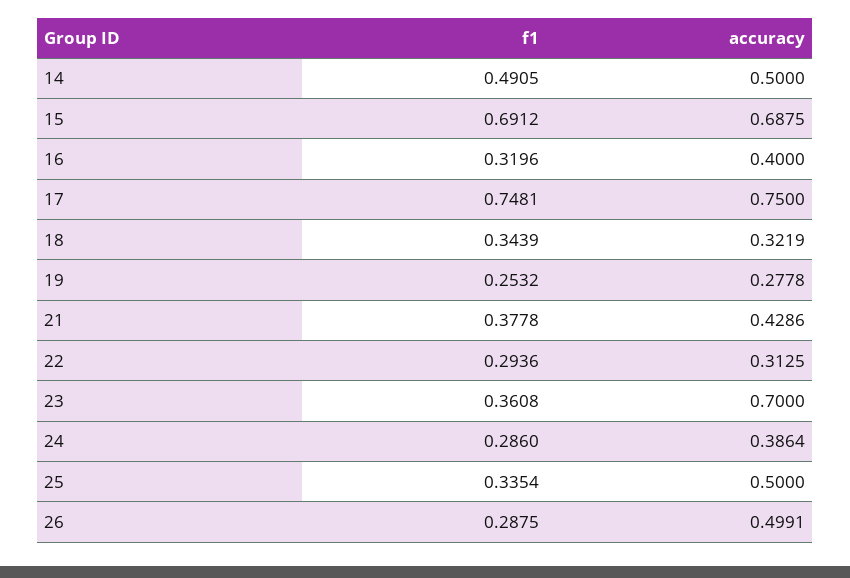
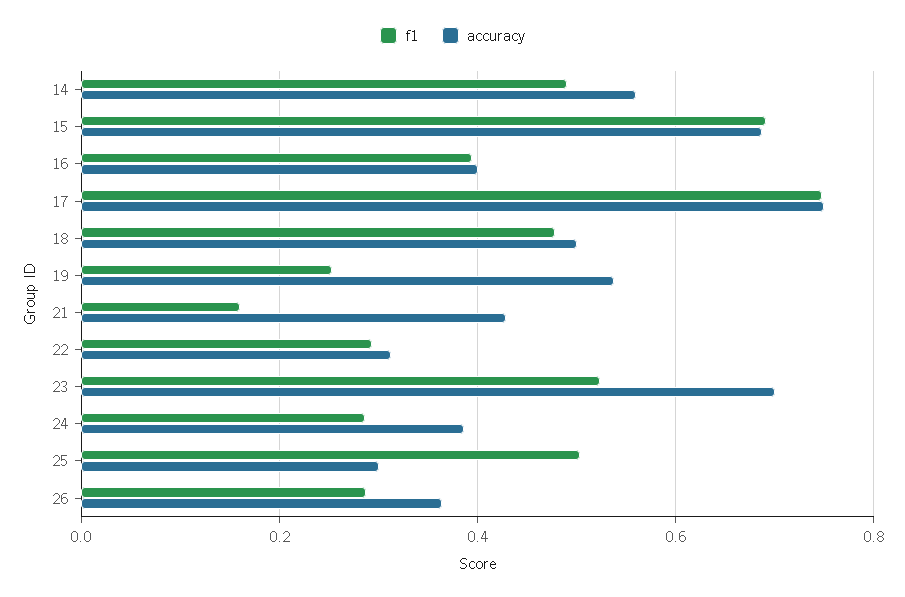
  {
    "f1": {
      "14": 0.4905,
      "15": 0.6912,
-     "16": 0.3196,
+     "16": 0.4,
      "17": 0.7481,
-     "18": 0.3439,
+     "18": 0.48,
      "19": 0.2532,
-     "21": 0.3778,
+     "21": 0.16,
      "22": 0.2936,
-     "23": 0.3608,
+     "23": 0.52,
      "24": 0.286,
-     "25": 0.3354,
+     "25": 0.5,
      "26": 0.2875
    },
    "accuracy": {
-     "14": 0.5,
+     "14": 0.56,
      "15": 0.6875,
      "16": 0.4,
      "17": 0.75,
-     "18": 0.3219,
+     "18": 0.5,
-     "19": 0.2778,
+     "19": 0.54,
      "21": 0.4286,
      "22": 0.3125,
      "23": 0.7,
      "24": 0.3864,
-     "25": 0.5,
+     "25": 0.3,
-     "26": 0.4991
+     "26": 0.36
    }
  }

